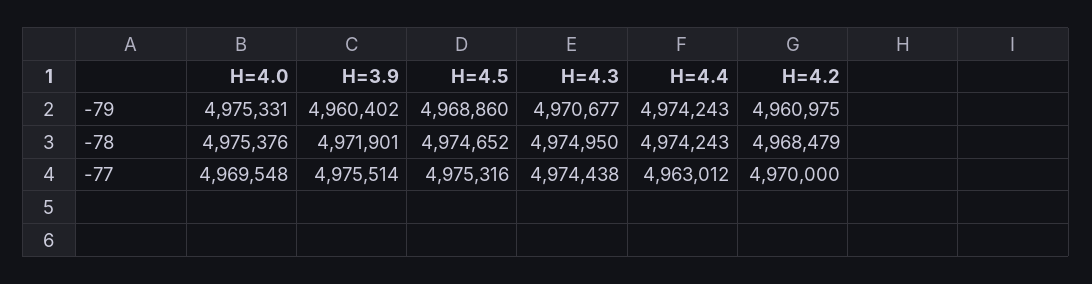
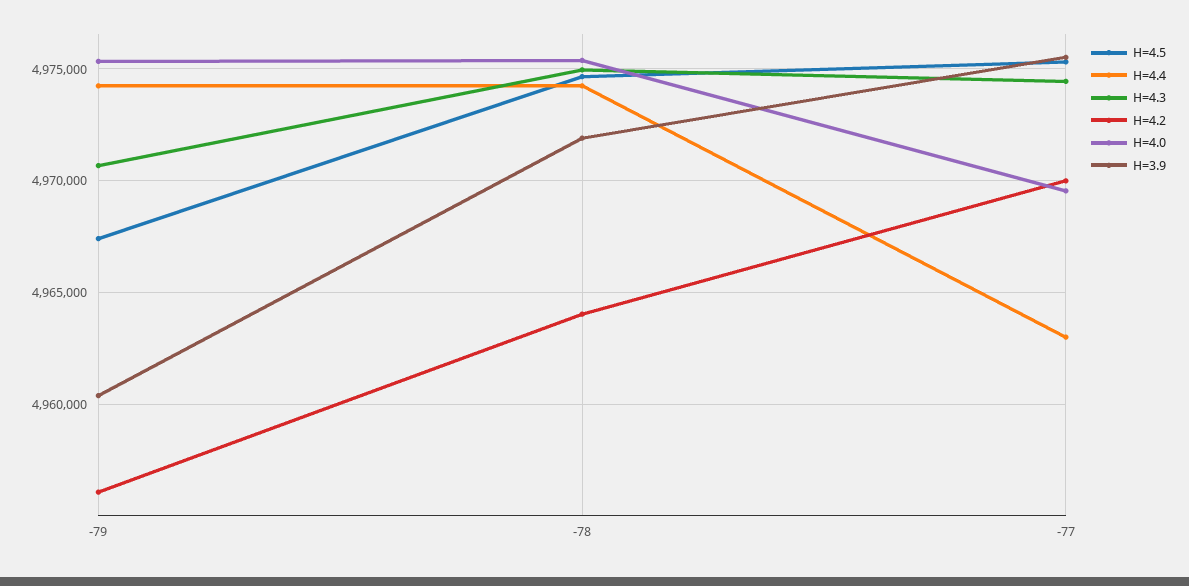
  {
    "H=4.0": {
      "-79": 4975331,
      "-78": 4975376,
      "-77": 4969548
    },
    "H=3.9": {
      "-79": 4960402,
      "-78": 4971901,
      "-77": 4975514
    },
    "H=4.5": {
-     "-79": 4968860,
+     "-79": 4967500,
      "-78": 4974652,
      "-77": 4975316
    },
    "H=4.3": {
      "-79": 4970677,
      "-78": 4974950,
      "-77": 4974438
    },
    "H=4.4": {
      "-79": 4974243,
      "-78": 4974243,
      "-77": 4963012
    },
    "H=4.2": {
-     "-79": 4960975,
+     "-79": 4956000,
-     "-78": 4968479,
+     "-78": 4964000,
      "-77": 4970000
    }
  }

